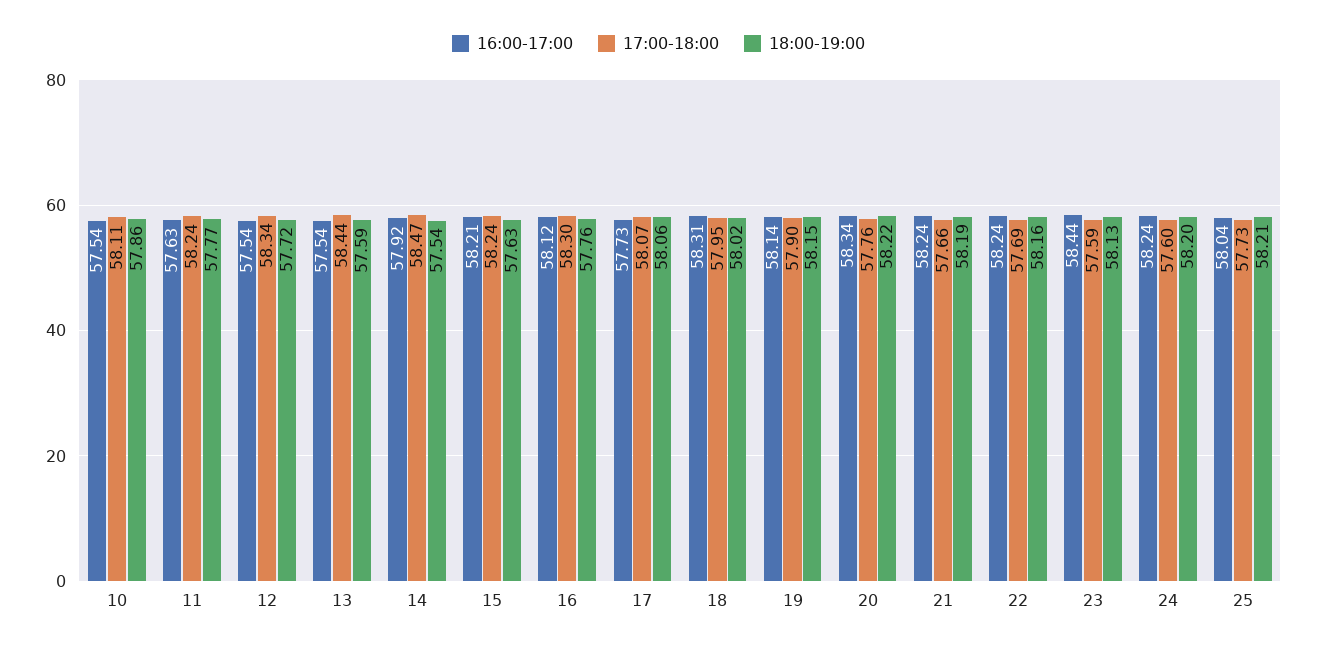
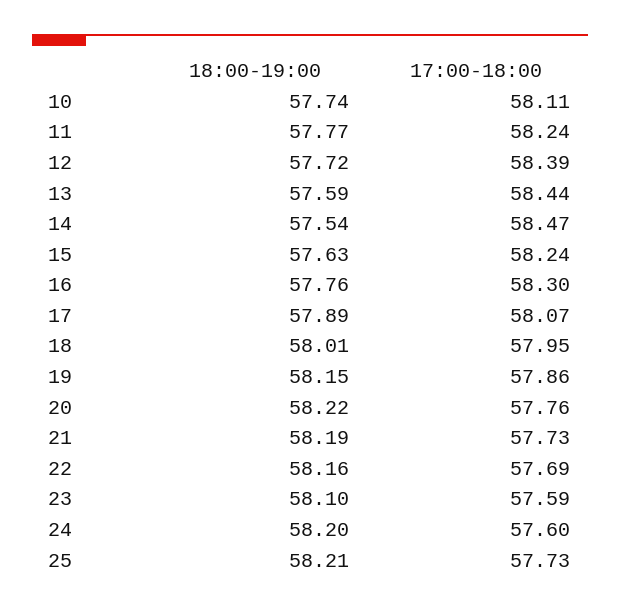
  {
-   "16:00-17:00": {
-     "10": 57.54,
-     "11": 57.63,
-     "12": 57.54,
-     "13": 57.54,
-     "14": 57.92,
-     "15": 58.21,
-     "16": 58.12,
-     "17": 57.73,
-     "18": 58.31,
-     "19": 58.14,
-     "20": 58.34,
-     "21": 58.24,
-     "22": 58.24,
-     "23": 58.44,
-     "24": 58.24,
-     "25": 58.04
-   },
    "17:00-18:00": {
      "10": 58.11,
      "11": 58.24,
-     "12": 58.34,
+     "12": 58.39,
      "13": 58.44,
      "14": 58.47,
      "15": 58.24,
      "16": 58.3,
      "17": 58.07,
      "18": 57.95,
-     "19": 57.9,
+     "19": 57.86,
      "20": 57.76,
-     "21": 57.66,
+     "21": 57.73,
      "22": 57.69,
      "23": 57.59,
      "24": 57.6,
      "25": 57.73
    },
    "18:00-19:00": {
-     "10": 57.86,
+     "10": 57.74,
      "11": 57.77,
      "12": 57.72,
      "13": 57.59,
      "14": 57.54,
      "15": 57.63,
      "16": 57.76,
-     "17": 58.06,
+     "17": 57.89,
-     "18": 58.02,
+     "18": 58.01,
      "19": 58.15,
      "20": 58.22,
      "21": 58.19,
      "22": 58.16,
-     "23": 58.13,
+     "23": 58.1,
      "24": 58.2,
      "25": 58.21
    }
  }

